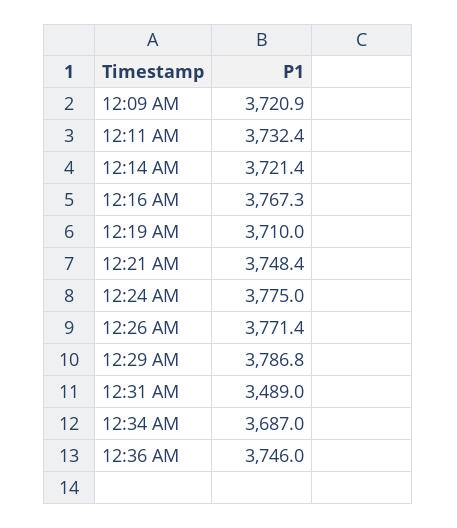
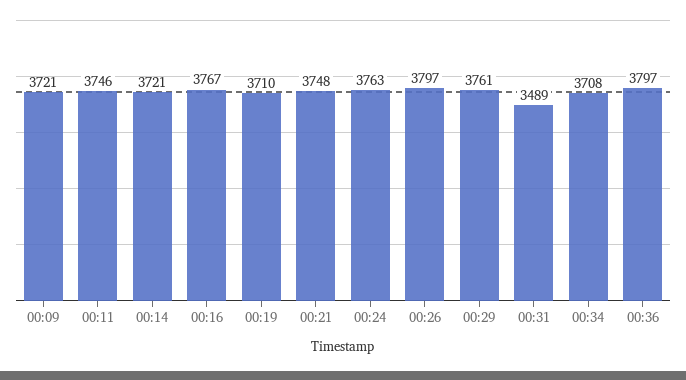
  {
    "12:09 AM": 3720.9,
-   "12:11 AM": 3732.4,
+   "12:11 AM": 3746,
    "12:14 AM": 3721.4,
    "12:16 AM": 3767.3,
    "12:19 AM": 3710,
    "12:21 AM": 3748.4,
-   "12:24 AM": 3775,
+   "12:24 AM": 3763,
-   "12:26 AM": 3771.4,
+   "12:26 AM": 3797,
-   "12:29 AM": 3786.8,
+   "12:29 AM": 3761,
    "12:31 AM": 3489,
-   "12:34 AM": 3687,
+   "12:34 AM": 3708,
-   "12:36 AM": 3746
+   "12:36 AM": 3797
  }

